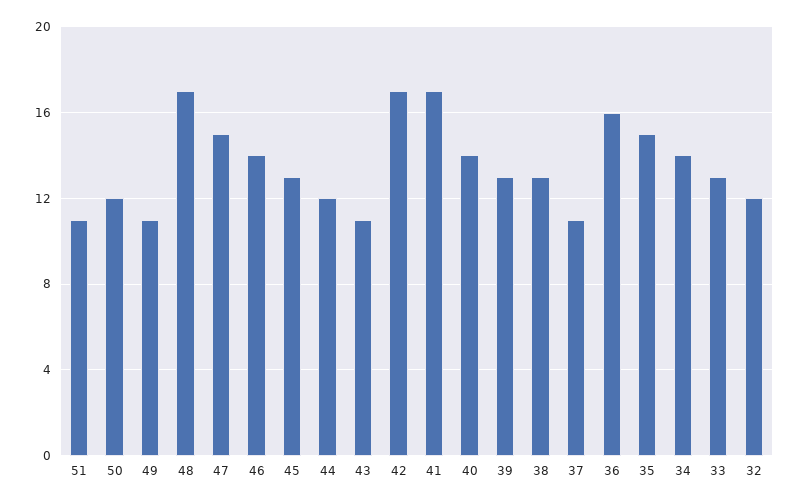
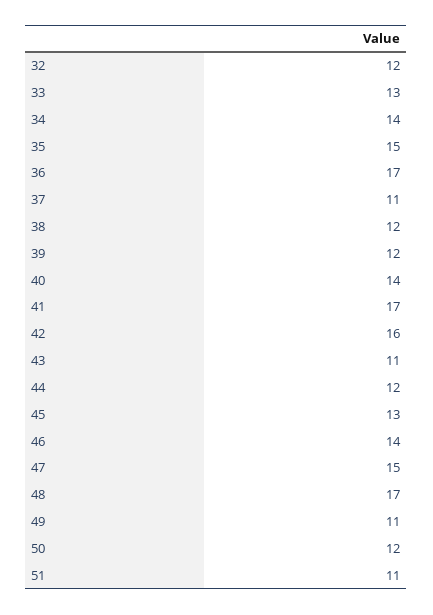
  {
    "51": 11,
    "50": 12,
    "49": 11,
    "48": 17,
    "47": 15,
    "46": 14,
    "45": 13,
    "44": 12,
    "43": 11,
-   "42": 17,
+   "42": 16,
    "41": 17,
    "40": 14,
-   "39": 13,
+   "39": 12,
-   "38": 13,
+   "38": 12,
    "37": 11,
-   "36": 16,
+   "36": 17,
    "35": 15,
    "34": 14,
    "33": 13,
    "32": 12
  }

